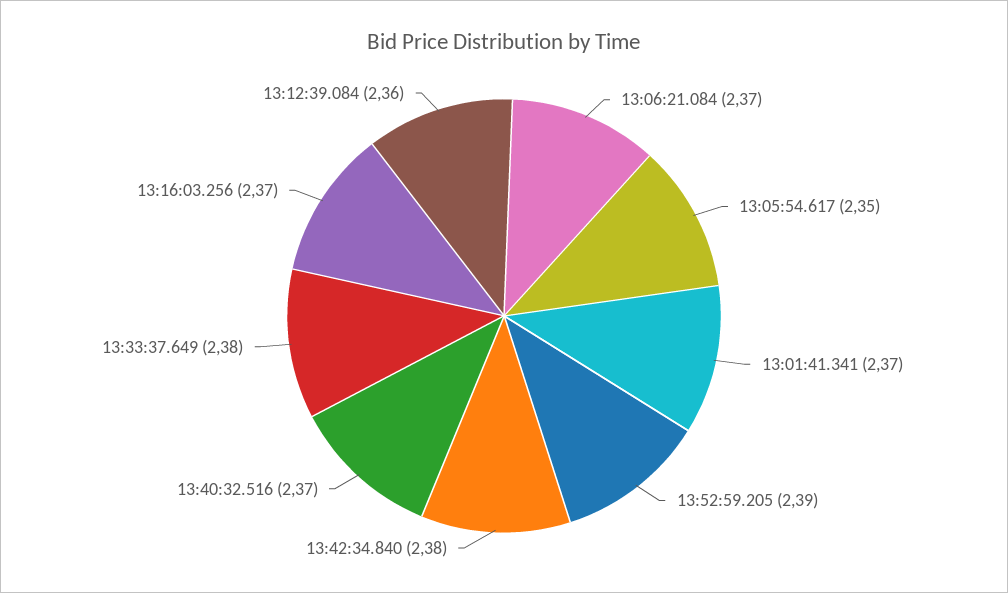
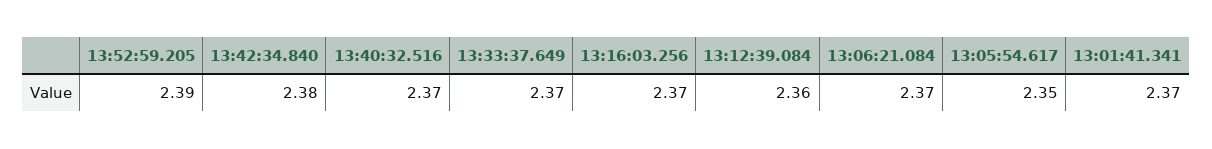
  {
    "13:06:21.084": 2.37,
    "13:05:54.617": 2.35,
    "13:01:41.341": 2.37,
    "13:52:59.205": 2.39,
    "13:42:34.840": 2.38,
    "13:40:32.516": 2.37,
-   "13:33:37.649": 2.38,
+   "13:33:37.649": 2.37,
    "13:16:03.256": 2.37,
    "13:12:39.084": 2.36
  }

